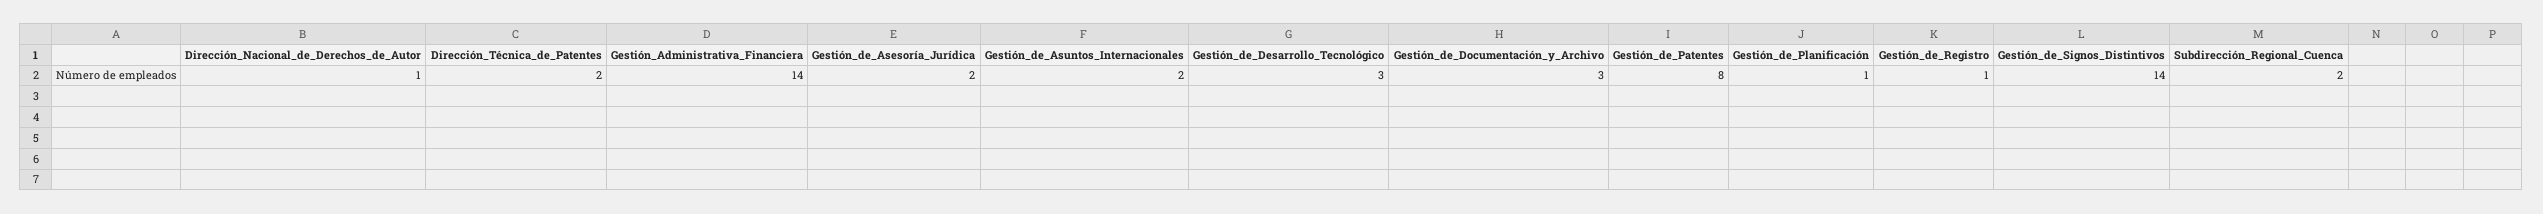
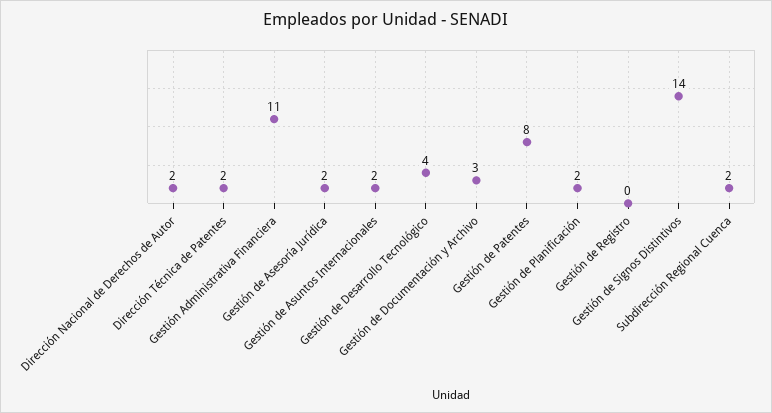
  {
-   "Dirección_Nacional_de_Derechos_de_Autor": 1,
+   "Dirección_Nacional_de_Derechos_de_Autor": 2,
    "Dirección_Técnica_de_Patentes": 2,
-   "Gestión_Administrativa_Financiera": 14,
+   "Gestión_Administrativa_Financiera": 11,
    "Gestión_de_Asesoría_Jurídica": 2,
    "Gestión_de_Asuntos_Internacionales": 2,
-   "Gestión_de_Desarrollo_Tecnológico": 3,
+   "Gestión_de_Desarrollo_Tecnológico": 4,
    "Gestión_de_Documentación_y_Archivo": 3,
    "Gestión_de_Patentes": 8,
-   "Gestión_de_Planificación": 1,
+   "Gestión_de_Planificación": 2,
-   "Gestión_de_Registro": 1,
+   "Gestión_de_Registro": 0,
    "Gestión_de_Signos_Distintivos": 14,
    "Subdirección_Regional_Cuenca": 2
  }

